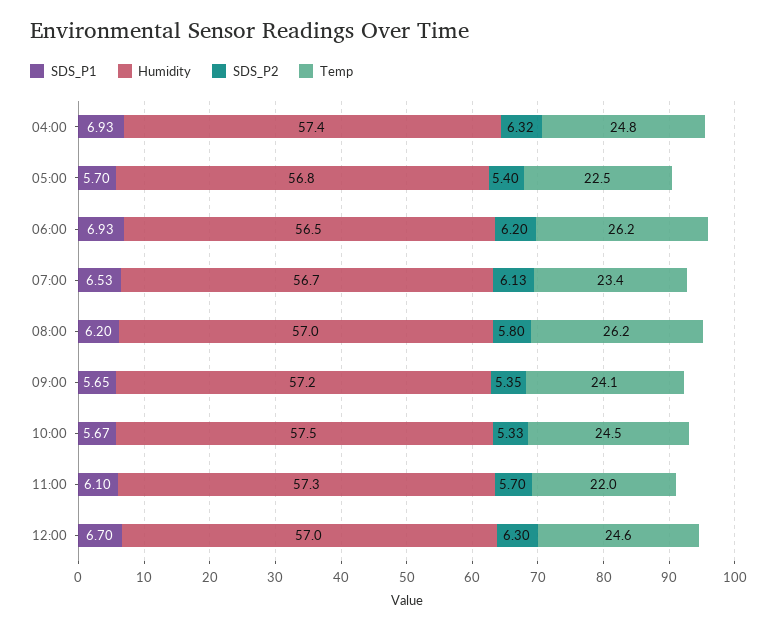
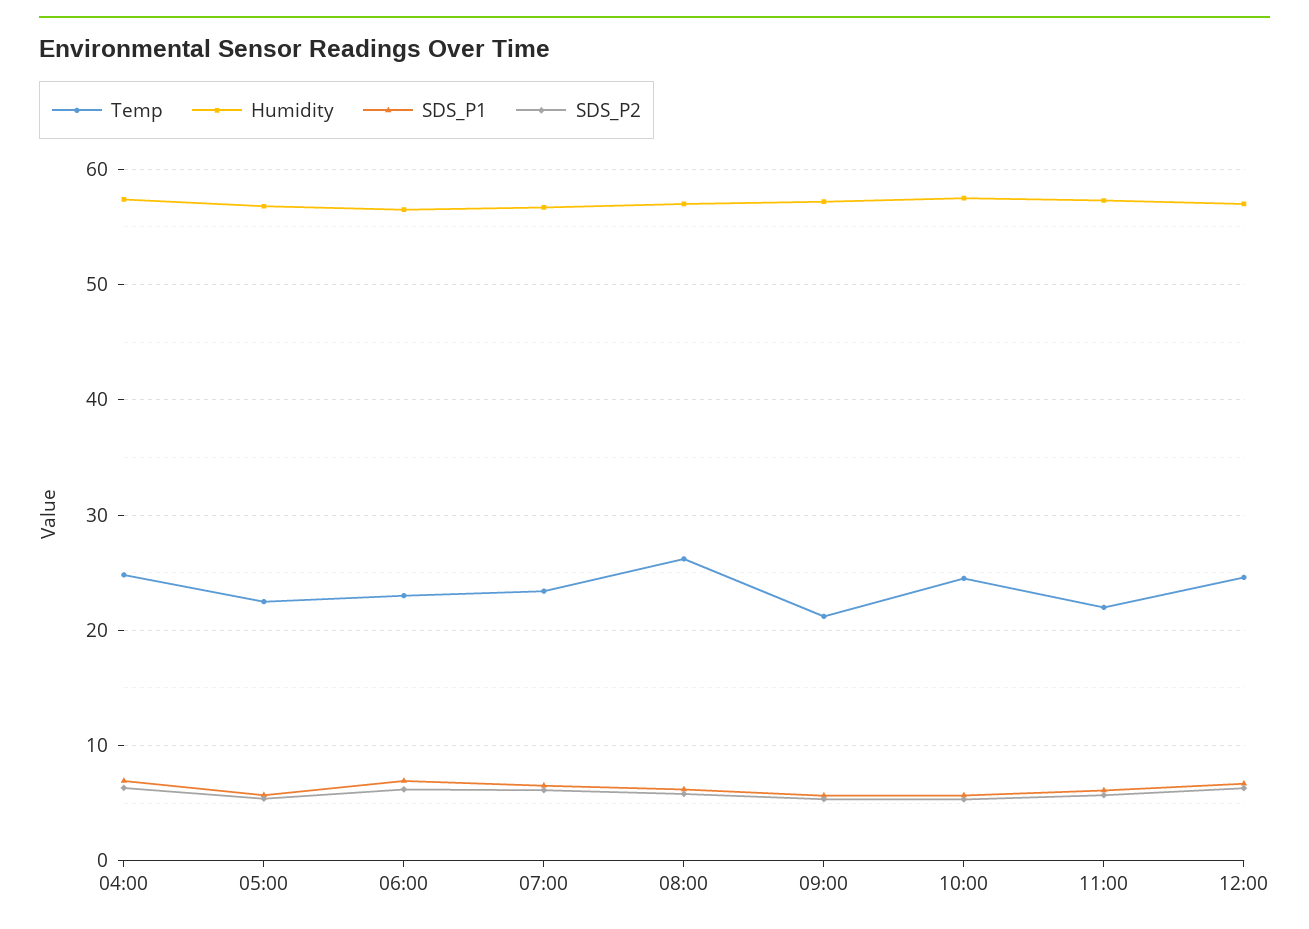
  {
    "SDS_P1": {
      "04:00": 6.93,
      "05:00": 5.7,
      "06:00": 6.93,
      "07:00": 6.53,
      "08:00": 6.2,
      "09:00": 5.65,
      "10:00": 5.67,
      "11:00": 6.1,
      "12:00": 6.7
    },
    "Humidity": {
      "04:00": 57.4,
      "05:00": 56.8,
      "06:00": 56.5,
      "07:00": 56.7,
      "08:00": 57,
      "09:00": 57.2,
      "10:00": 57.5,
      "11:00": 57.3,
      "12:00": 57
    },
    "SDS_P2": {
      "04:00": 6.32,
      "05:00": 5.4,
      "06:00": 6.2,
      "07:00": 6.13,
      "08:00": 5.8,
      "09:00": 5.35,
      "10:00": 5.33,
      "11:00": 5.7,
      "12:00": 6.3
    },
    "Temp": {
      "04:00": 24.8,
      "05:00": 22.5,
-     "06:00": 26.2,
+     "06:00": 23,
      "07:00": 23.4,
      "08:00": 26.2,
-     "09:00": 24.1,
+     "09:00": 21,
      "10:00": 24.5,
      "11:00": 22,
      "12:00": 24.6
    }
  }

